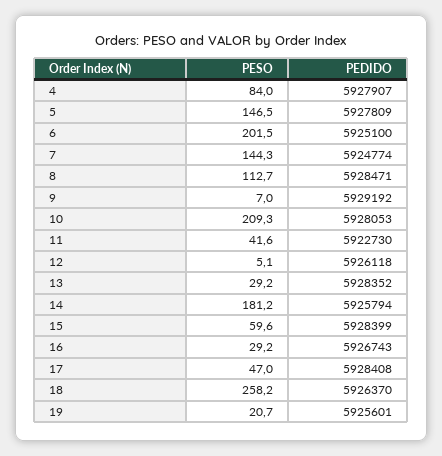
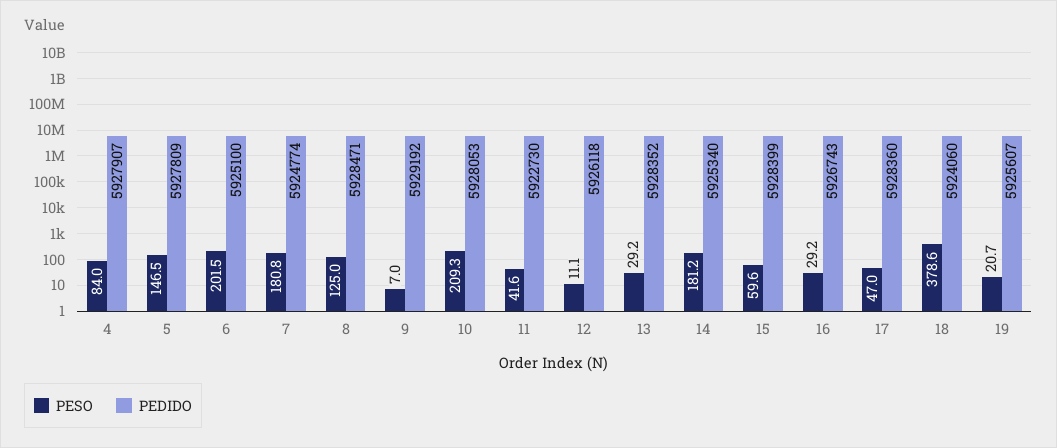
  {
    "PESO": {
      "4": 84,
      "5": 146.5,
      "6": 201.5,
-     "7": 144.3,
+     "7": 180.8,
-     "8": 112.7,
+     "8": 125,
      "9": 7,
      "10": 209.3,
      "11": 41.6,
-     "12": 5.1,
+     "12": 11.1,
      "13": 29.2,
      "14": 181.2,
      "15": 59.6,
      "16": 29.2,
      "17": 47,
-     "18": 258.2,
+     "18": 378.6,
      "19": 20.7
    },
    "PEDIDO": {
      "4": 5927907,
      "5": 5927809,
      "6": 5925100,
      "7": 5924774,
      "8": 5928471,
      "9": 5929192,
      "10": 5928053,
      "11": 5922730,
      "12": 5926118,
      "13": 5928352,
-     "14": 5925794,
+     "14": 5925340,
      "15": 5928399,
      "16": 5926743,
-     "17": 5928408,
+     "17": 5928360,
-     "18": 5926370,
+     "18": 5924060,
-     "19": 5925601
+     "19": 5925607
    }
  }

